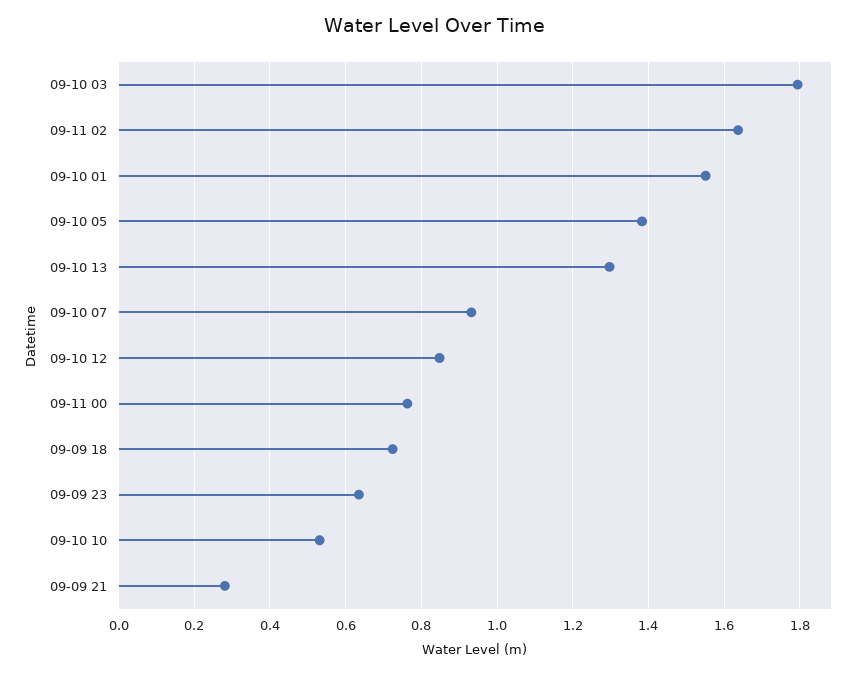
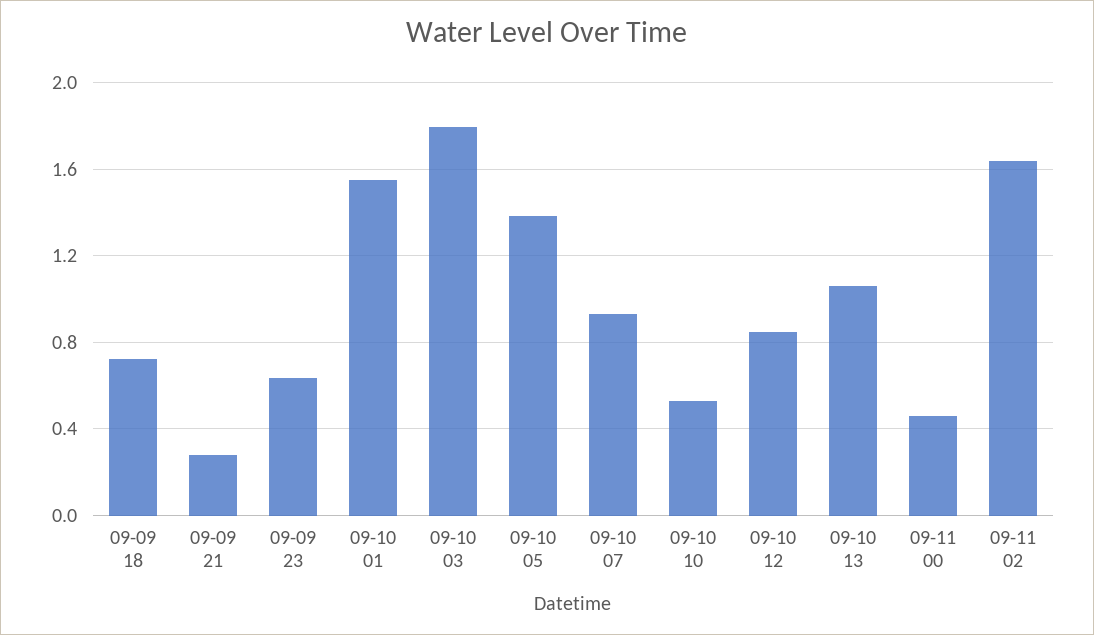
  {
    "09-10 03": 1.8,
    "09-11 02": 1.64,
    "09-10 01": 1.56,
    "09-10 05": 1.38,
-   "09-10 13": 1.3,
+   "09-10 13": 1.05,
    "09-10 07": 0.94,
    "09-10 12": 0.84,
-   "09-11 00": 0.76,
+   "09-11 00": 0.45,
    "09-09 18": 0.72,
    "09-09 23": 0.64,
    "09-10 10": 0.54,
    "09-09 21": 0.28
  }

